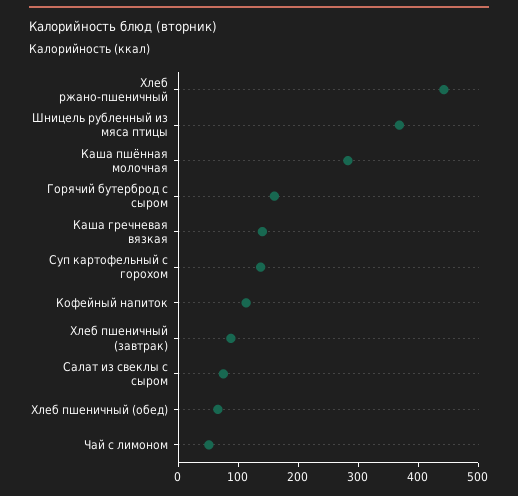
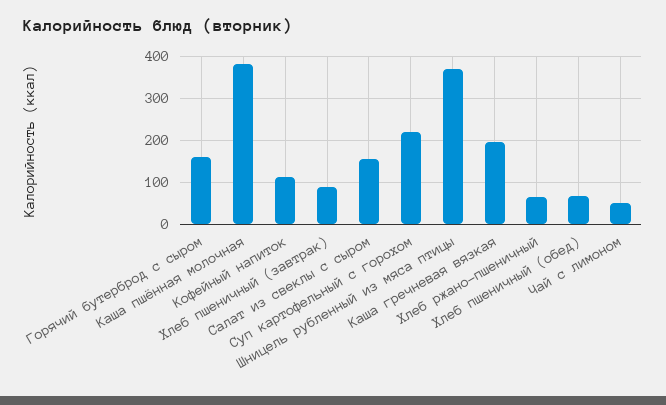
  {
-   "Хлеб ржано-пшеничный": 440,
+   "Хлеб ржано-пшеничный": 60,
    "Шницель рубленный из мяса птицы": 360,
-   "Каша пшённая молочная": 280,
+   "Каша пшённая молочная": 380,
    "Горячий бутерброд с сыром": 160,
-   "Каша гречневая вязкая": 140,
+   "Каша гречневая вязкая": 200,
-   "Суп картофельный с горохом": 140,
+   "Суп картофельный с горохом": 220,
    "Кофейный напиток": 120,
    "Хлеб пшеничный (завтрак)": 80,
-   "Салат из свеклы с сыром": 80,
+   "Салат из свеклы с сыром": 160,
    "Хлеб пшеничный (обед)": 60,
    "Чай с лимоном": 60
  }

